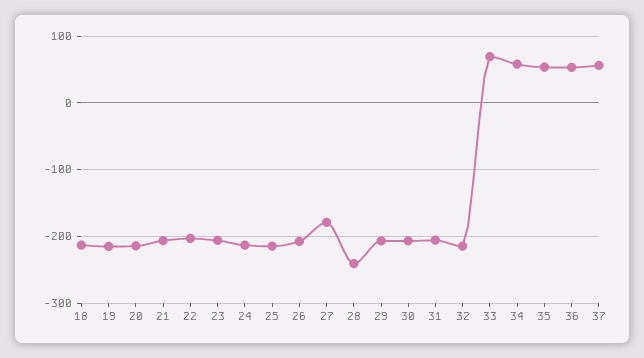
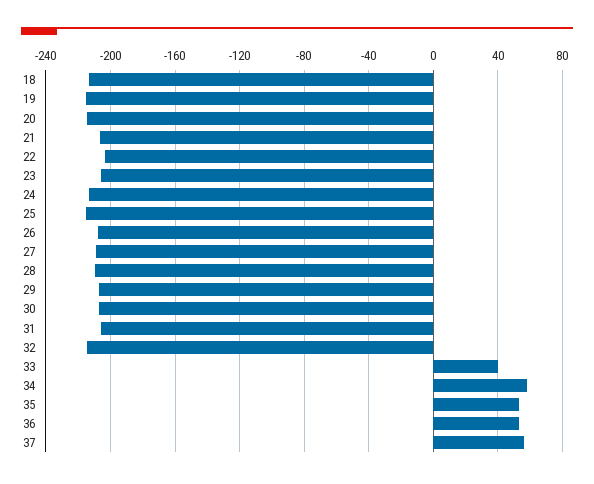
  {
    "18": -215,
    "19": -215,
    "20": -215,
    "21": -205,
    "22": -205,
    "23": -205,
    "24": -215,
    "25": -215,
    "26": -210,
-   "27": -180,
+   "27": -210,
-   "28": -240,
+   "28": -210,
    "29": -205,
    "30": -205,
    "31": -205,
    "32": -215,
-   "33": 70,
+   "33": 40,
    "34": 60,
    "35": 55,
    "36": 55,
    "37": 55
  }

